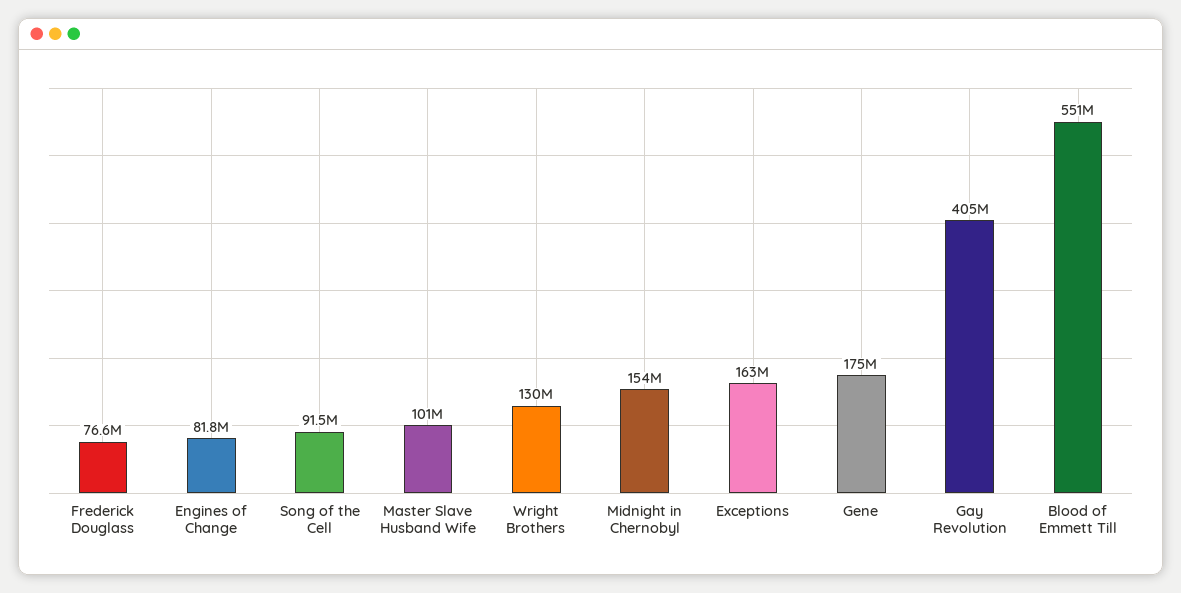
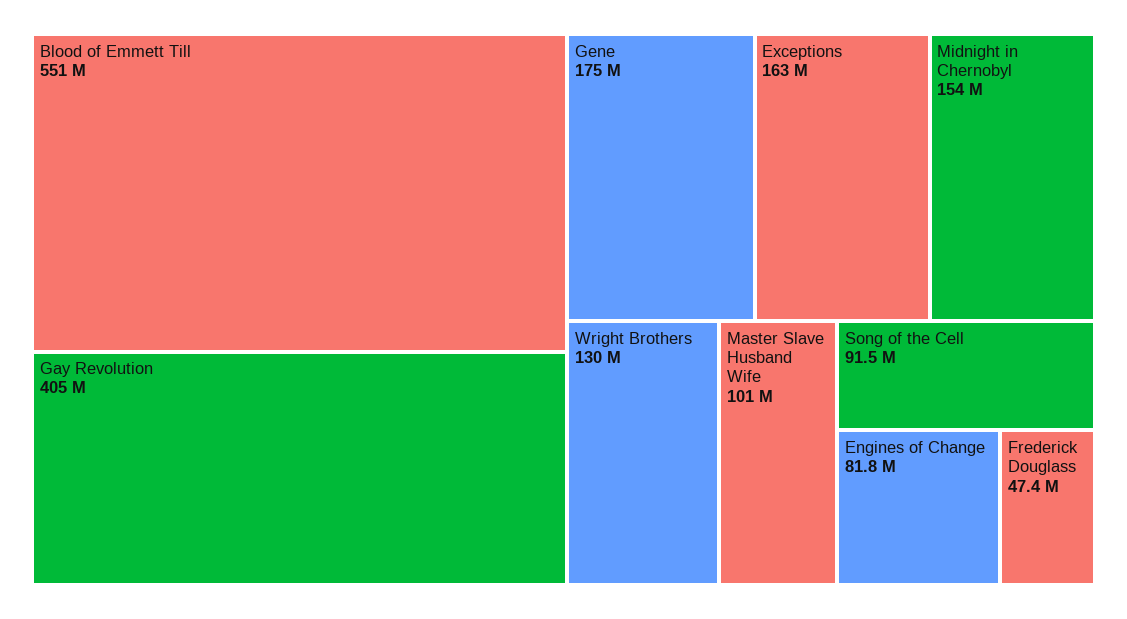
  {
-   "Frederick Douglass": 76600000,
+   "Frederick Douglass": 47400000,
    "Engines of Change": 81800000,
    "Song of the Cell": 91500000,
    "Master Slave Husband Wife": 101000000,
    "Wright Brothers": 130000000,
    "Midnight in Chernobyl": 154000000,
    "Exceptions": 163000000,
    "Gene": 175000000,
    "Gay Revolution": 405000000,
    "Blood of Emmett Till": 551000000
  }

